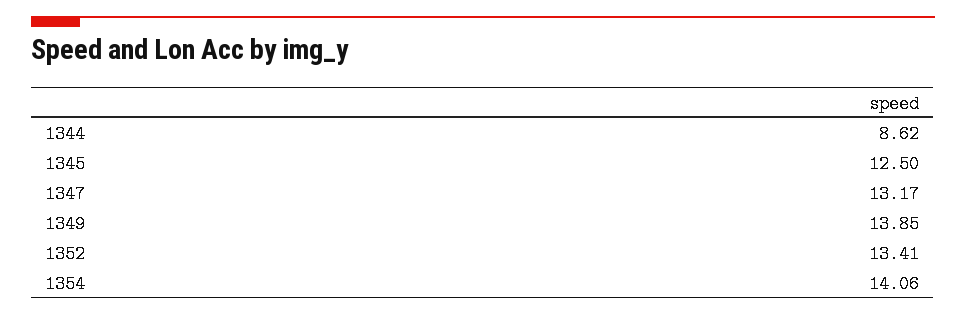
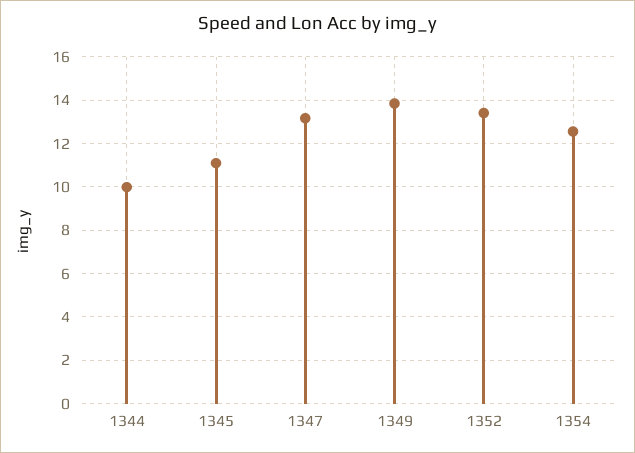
  {
-   "1344": 8.62,
+   "1344": 10,
-   "1345": 12.5,
+   "1345": 11,
    "1347": 13.17,
    "1349": 13.85,
    "1352": 13.41,
-   "1354": 14.06
+   "1354": 12.5
  }

